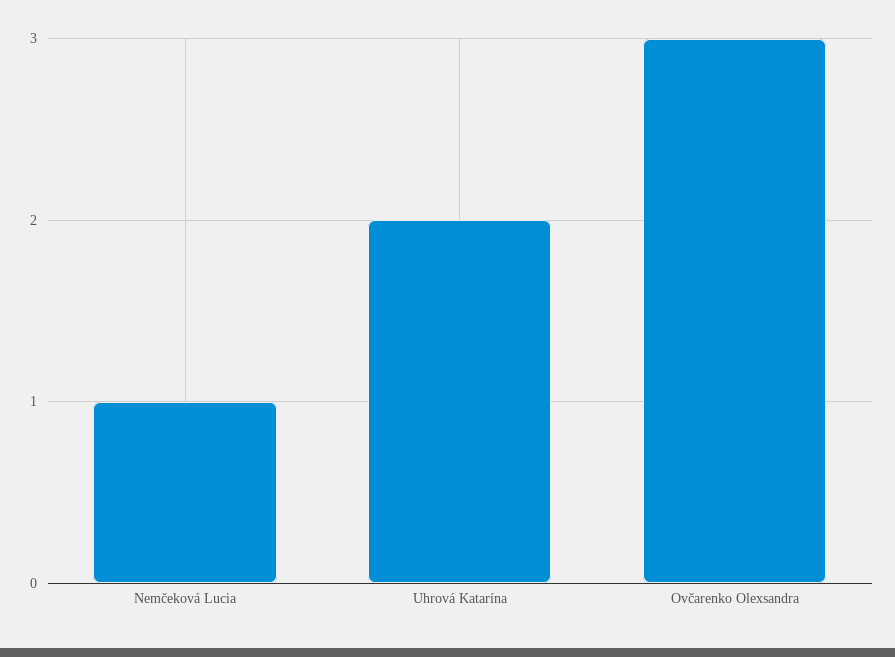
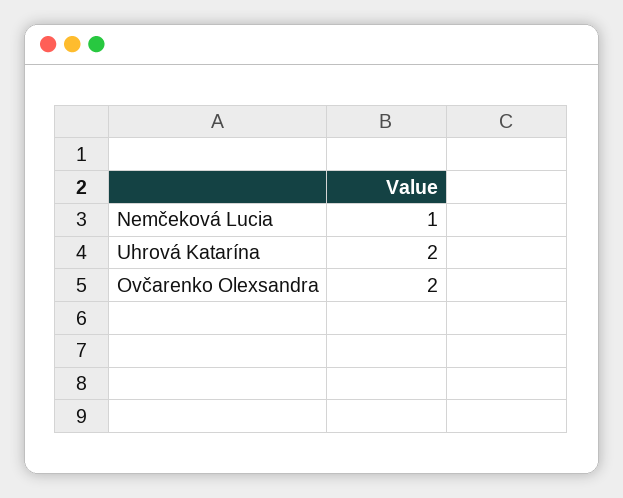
  {
    "Nemčeková Lucia": 1,
    "Uhrová Katarína": 2,
-   "Ovčarenko Olexsandra": 3
+   "Ovčarenko Olexsandra": 2
  }

